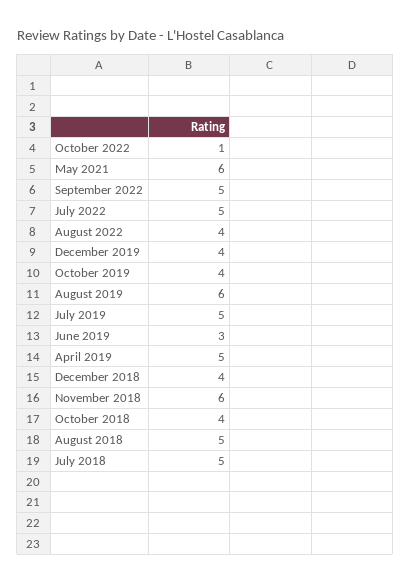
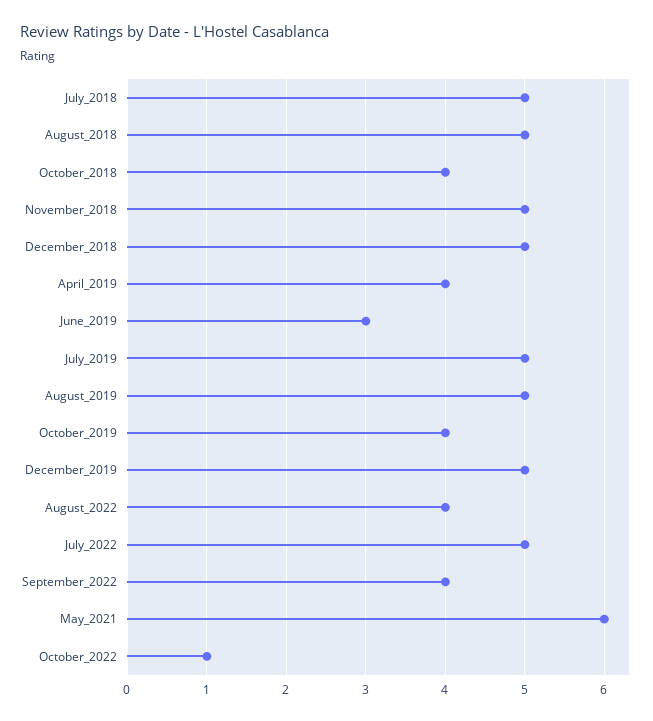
  {
    "October 2022": 1,
    "May 2021": 6,
-   "September 2022": 5,
+   "September 2022": 4,
    "July 2022": 5,
    "August 2022": 4,
-   "December 2019": 4,
+   "December 2019": 5,
    "October 2019": 4,
-   "August 2019": 6,
+   "August 2019": 5,
    "July 2019": 5,
    "June 2019": 3,
-   "April 2019": 5,
+   "April 2019": 4,
-   "December 2018": 4,
+   "December 2018": 5,
-   "November 2018": 6,
+   "November 2018": 5,
    "October 2018": 4,
    "August 2018": 5,
    "July 2018": 5
  }

